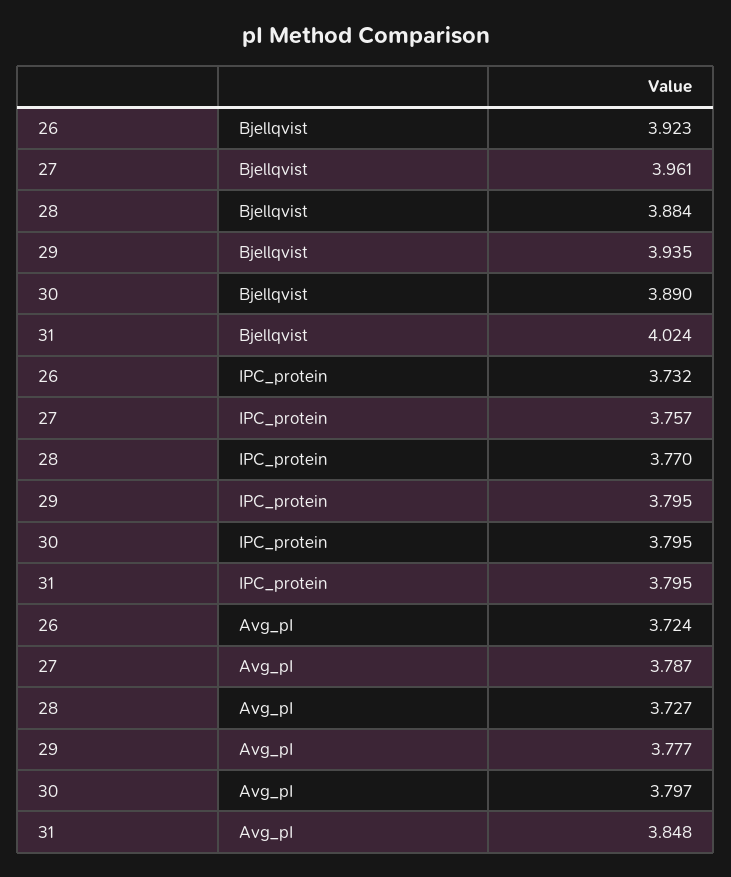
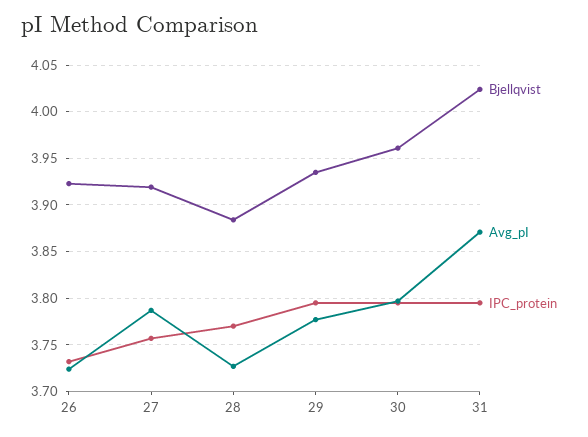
  {
    "Bjellqvist": {
      "26": 3.923,
-     "27": 3.961,
+     "27": 3.92,
      "28": 3.884,
      "29": 3.935,
-     "30": 3.89,
+     "30": 3.96,
      "31": 4.024
    },
    "IPC_protein": {
      "26": 3.732,
      "27": 3.757,
      "28": 3.77,
      "29": 3.795,
      "30": 3.795,
      "31": 3.795
    },
    "Avg_pI": {
      "26": 3.724,
      "27": 3.787,
      "28": 3.727,
      "29": 3.777,
      "30": 3.797,
-     "31": 3.848
+     "31": 3.87
    }
  }

